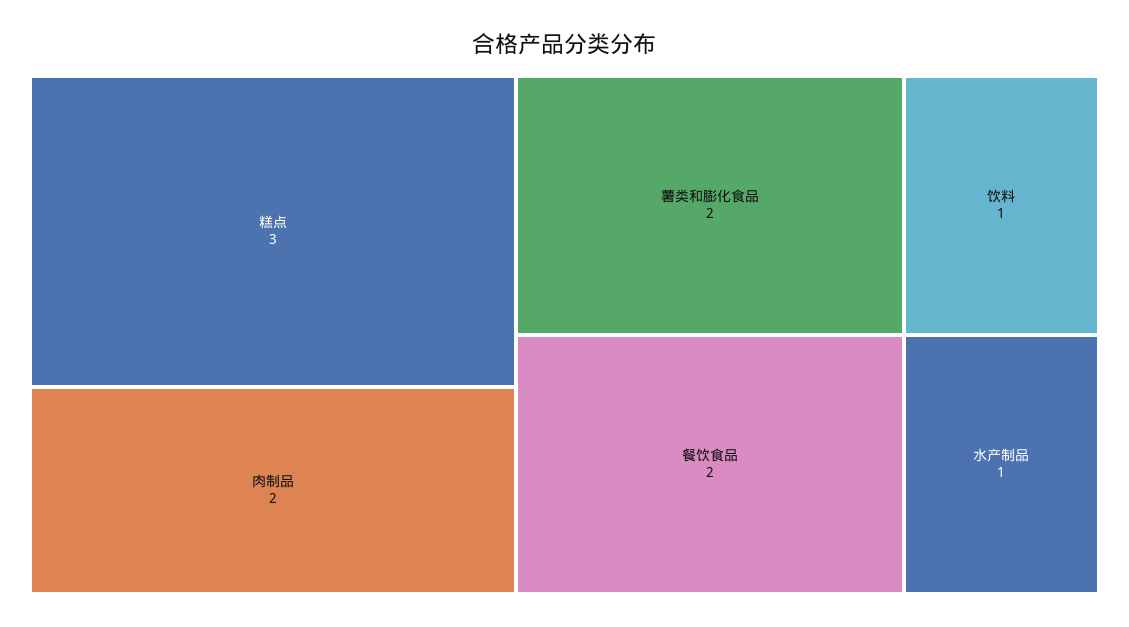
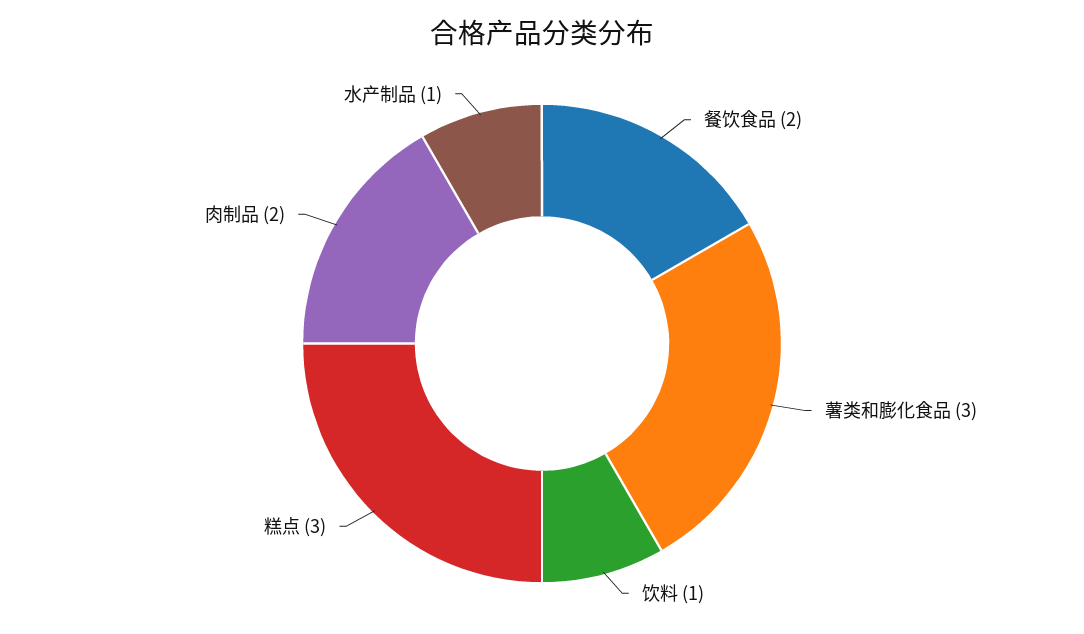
  {
    "糕点": 3,
    "肉制品": 2,
-   "薯类和膨化食品": 2,
+   "薯类和膨化食品": 3,
    "餐饮食品": 2,
    "饮料": 1,
    "水产制品": 1
  }

